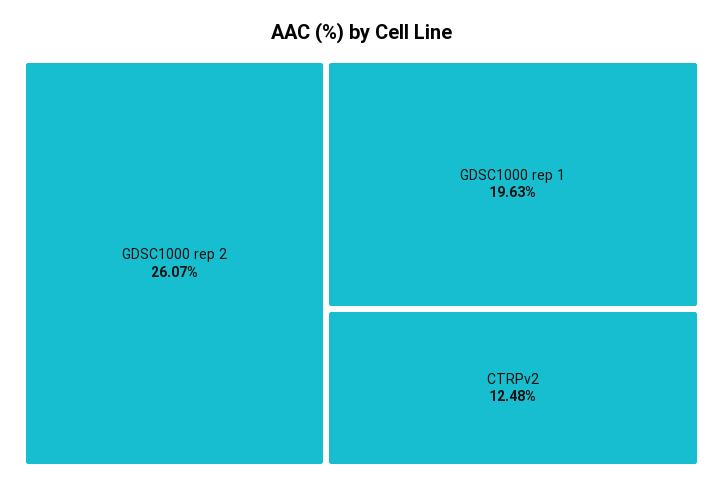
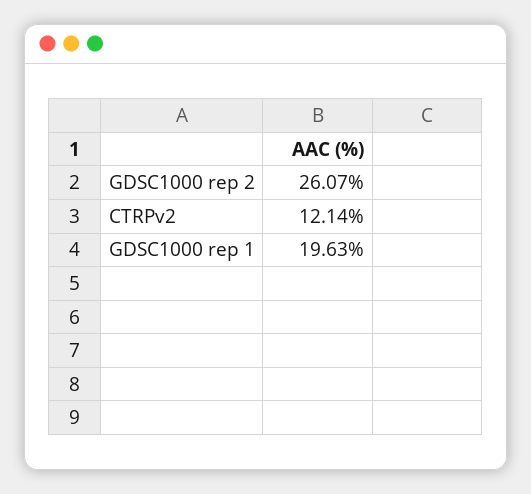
  {
    "GDSC1000 rep 2": 26.07,
    "GDSC1000 rep 1": 19.63,
-   "CTRPv2": 12.48
+   "CTRPv2": 12.14
  }

